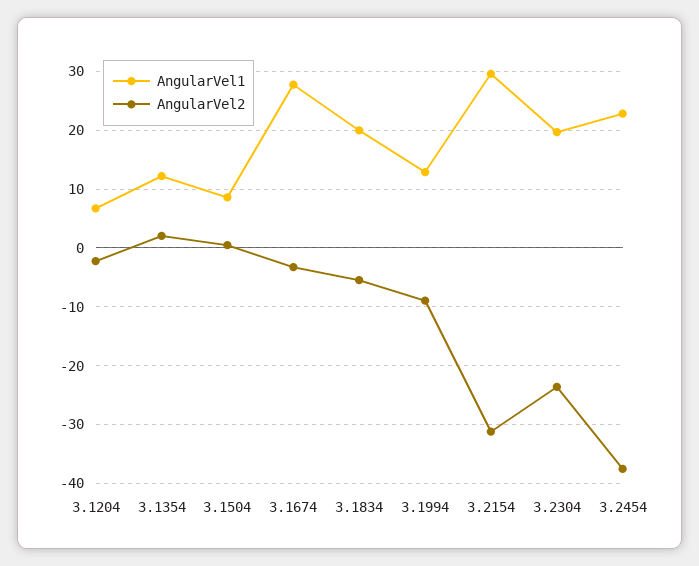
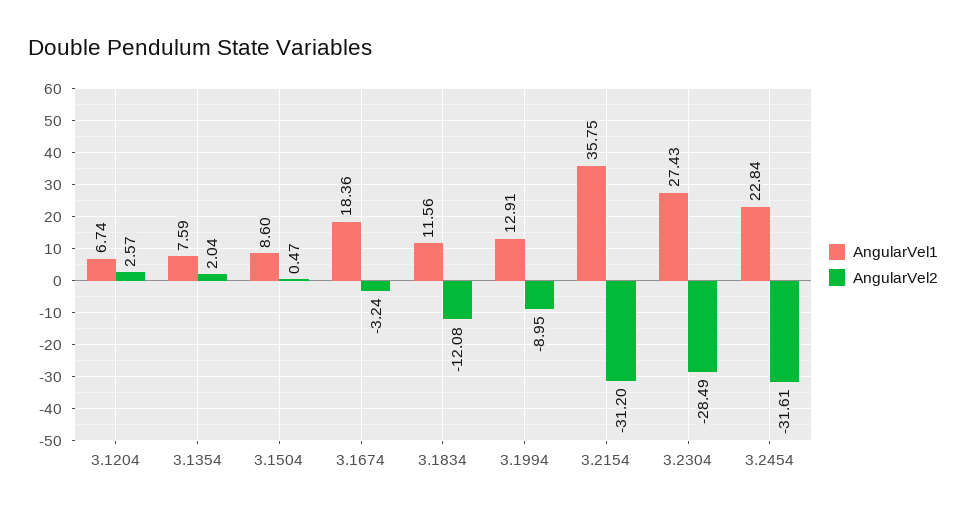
  {
    "AngularVel1": {
      "3.1204": 6.74,
-     "3.1354": 12,
+     "3.1354": 7.59,
      "3.1504": 8.6,
-     "3.1674": 28,
+     "3.1674": 18.36,
-     "3.1834": 20,
+     "3.1834": 11.56,
      "3.1994": 12.91,
-     "3.2154": 30,
+     "3.2154": 35.75,
-     "3.2304": 20,
+     "3.2304": 27.43,
      "3.2454": 22.84
    },
    "AngularVel2": {
-     "3.1204": -2,
+     "3.1204": 2.57,
      "3.1354": 2.04,
      "3.1504": 0.47,
      "3.1674": -3.24,
-     "3.1834": -6,
+     "3.1834": -12.08,
      "3.1994": -8.95,
      "3.2154": -31.2,
-     "3.2304": -24,
+     "3.2304": -28.49,
-     "3.2454": -38
+     "3.2454": -31.61
    }
  }

